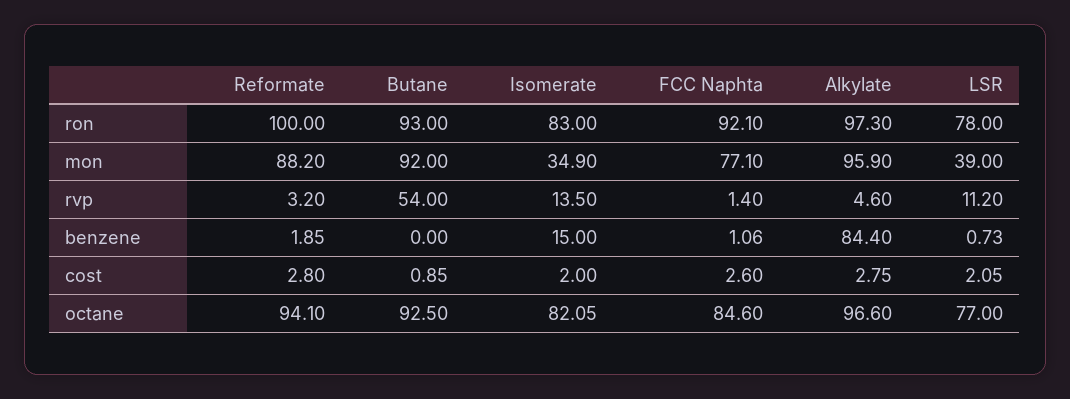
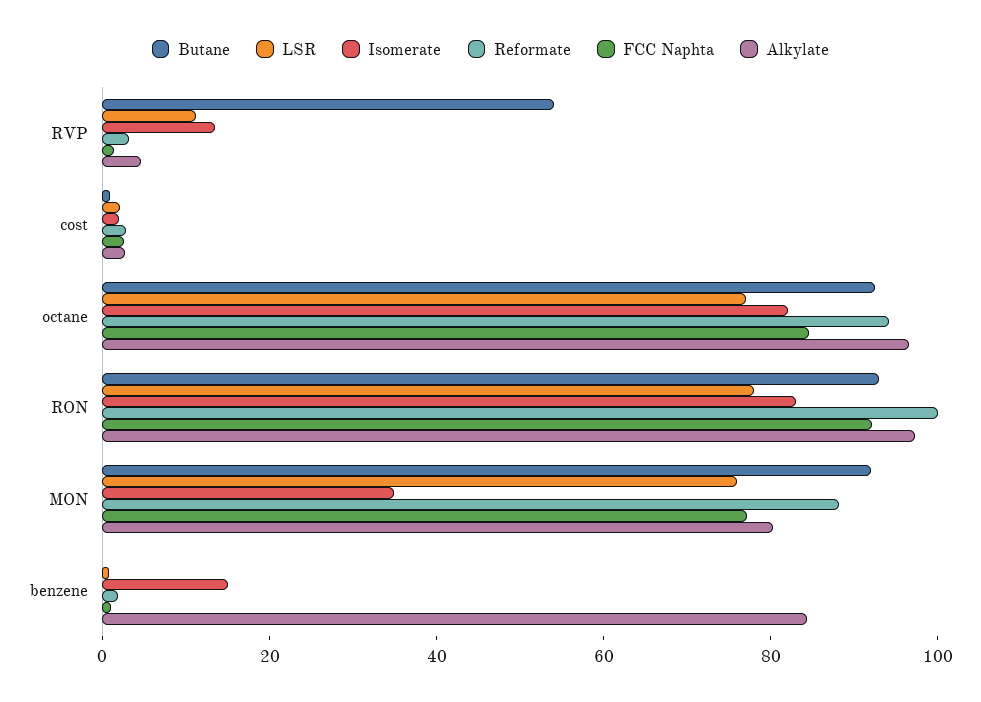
  {
    "Reformate": {
      "ron": 100,
      "mon": 88.2,
      "rvp": 3.2,
      "benzene": 1.85,
      "cost": 2.8,
      "octane": 94.1
    },
    "Butane": {
      "ron": 93,
      "mon": 92,
      "rvp": 54,
      "benzene": 0,
      "cost": 0.85,
      "octane": 92.5
    },
    "Isomerate": {
      "ron": 83,
      "mon": 34.9,
      "rvp": 13.5,
      "benzene": 15,
      "cost": 2,
      "octane": 82.05
    },
    "FCC Naphta": {
      "ron": 92.1,
      "mon": 77.1,
      "rvp": 1.4,
      "benzene": 1.06,
      "cost": 2.6,
      "octane": 84.6
    },
    "Alkylate": {
      "ron": 97.3,
-     "mon": 95.9,
+     "mon": 80,
      "rvp": 4.6,
      "benzene": 84.4,
      "cost": 2.75,
      "octane": 96.6
    },
    "LSR": {
      "ron": 78,
-     "mon": 39,
+     "mon": 75,
      "rvp": 11.2,
      "benzene": 0.73,
      "cost": 2.05,
      "octane": 77
    }
  }

